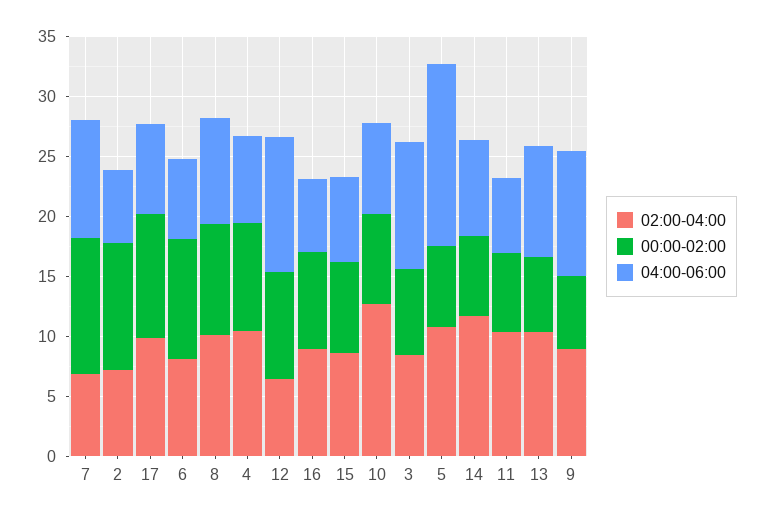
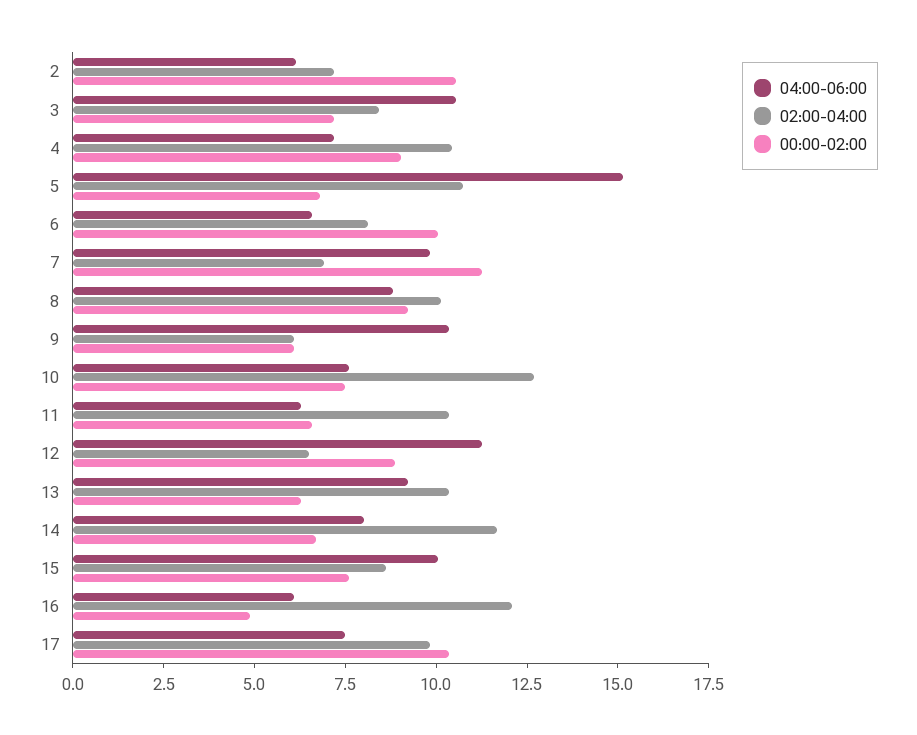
  {
    "02:00-04:00": {
      "7": 7,
      "2": 7,
      "17": 10,
      "6": 8,
      "8": 10,
      "4": 10.5,
      "12": 6.5,
-     "16": 9,
+     "16": 12,
      "15": 8.5,
      "10": 12.5,
      "3": 8.5,
      "5": 11,
      "14": 11.5,
      "11": 10.5,
      "13": 10.5,
-     "9": 9
+     "9": 6
    },
    "00:00-02:00": {
      "7": 11.5,
      "2": 10.5,
      "17": 10.5,
      "6": 10,
      "8": 9,
      "4": 9,
      "12": 9,
-     "16": 8,
+     "16": 5,
      "15": 7.5,
      "10": 7.5,
      "3": 7,
      "5": 7,
      "14": 6.5,
      "11": 6.5,
      "13": 6.5,
      "9": 6
    },
    "04:00-06:00": {
      "7": 10,
      "2": 6,
      "17": 7.5,
      "6": 6.5,
      "8": 9,
      "4": 7,
      "12": 11.5,
      "16": 6,
-     "15": 7,
+     "15": 10,
      "10": 7.5,
      "3": 10.5,
      "5": 15,
      "14": 8,
      "11": 6.5,
      "13": 9,
      "9": 10.5
    }
  }

